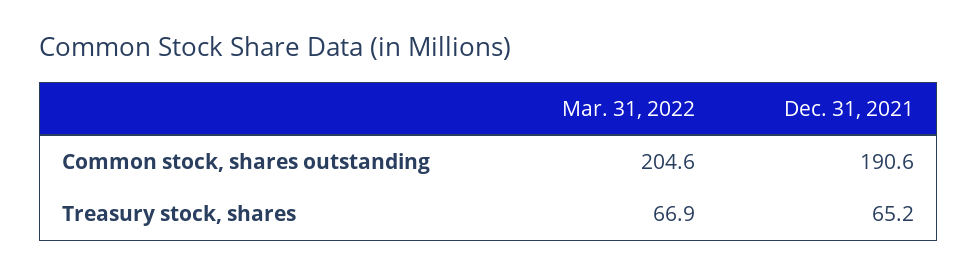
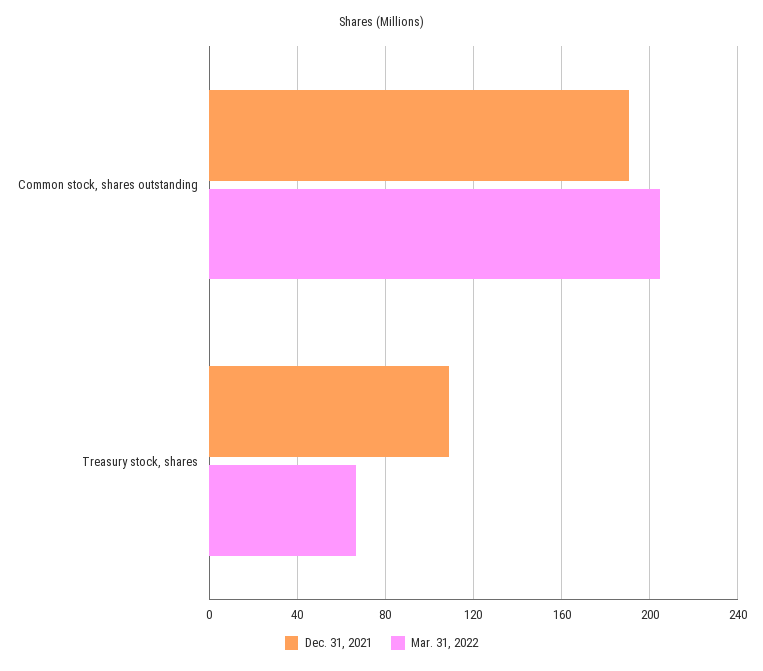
  {
    "Mar. 31, 2022": {
      "Common stock, shares outstanding": 204.6,
      "Treasury stock, shares": 66.9
    },
    "Dec. 31, 2021": {
      "Common stock, shares outstanding": 190.6,
-     "Treasury stock, shares": 65.2
+     "Treasury stock, shares": 110
    }
  }

